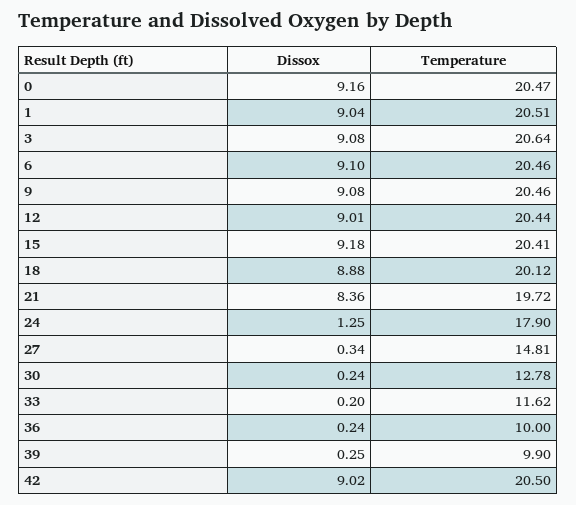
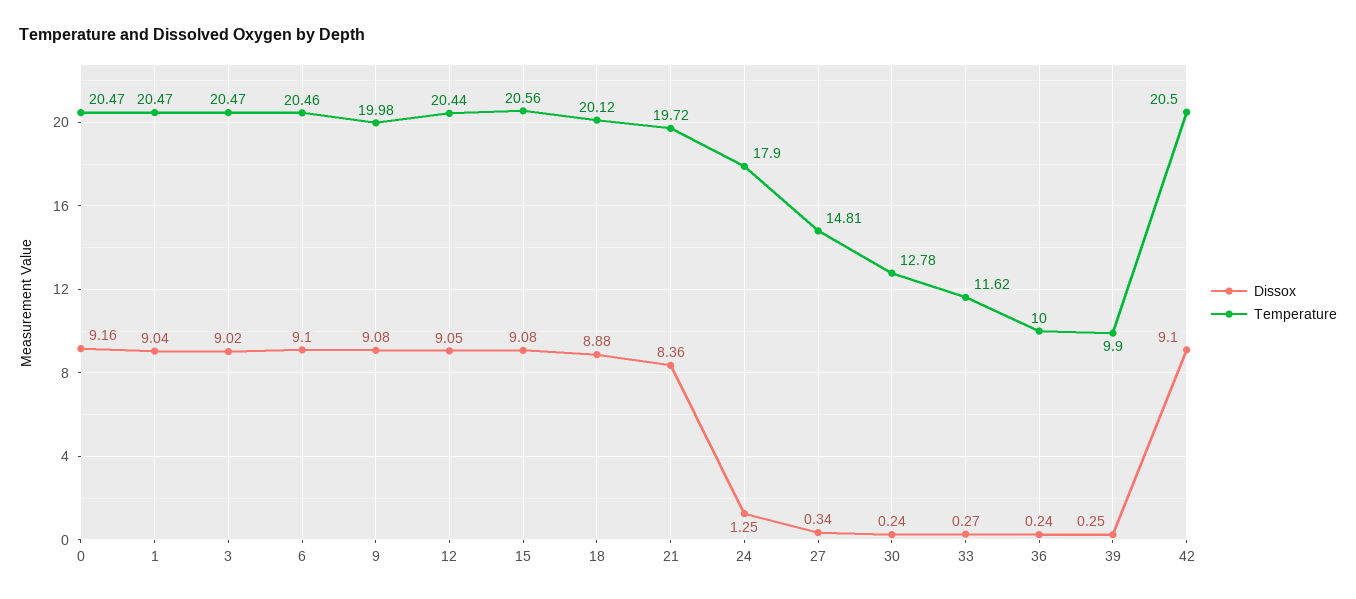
  {
    "Dissox": {
      "0": 9.16,
      "1": 9.04,
-     "3": 9.08,
+     "3": 9.02,
      "6": 9.1,
      "9": 9.08,
-     "12": 9.01,
+     "12": 9.05,
-     "15": 9.18,
+     "15": 9.08,
      "18": 8.88,
      "21": 8.36,
      "24": 1.25,
      "27": 0.34,
      "30": 0.24,
-     "33": 0.2,
+     "33": 0.27,
      "36": 0.24,
      "39": 0.25,
-     "42": 9.02
+     "42": 9.1
    },
    "Temperature": {
      "0": 20.47,
-     "1": 20.51,
+     "1": 20.47,
-     "3": 20.64,
+     "3": 20.47,
      "6": 20.46,
-     "9": 20.46,
+     "9": 19.98,
      "12": 20.44,
-     "15": 20.41,
+     "15": 20.56,
      "18": 20.12,
      "21": 19.72,
      "24": 17.9,
      "27": 14.81,
      "30": 12.78,
      "33": 11.62,
      "36": 10,
      "39": 9.9,
      "42": 20.5
    }
  }

